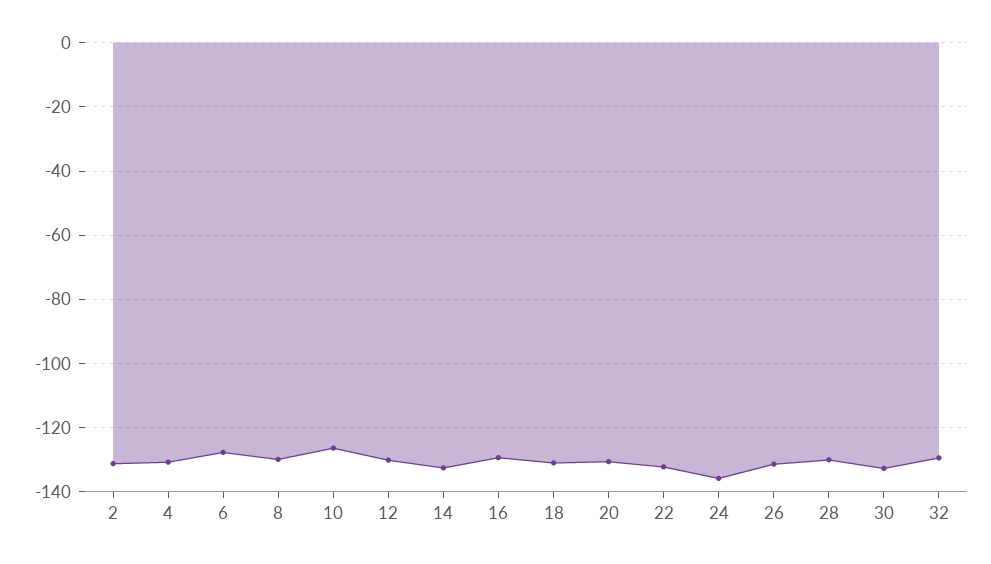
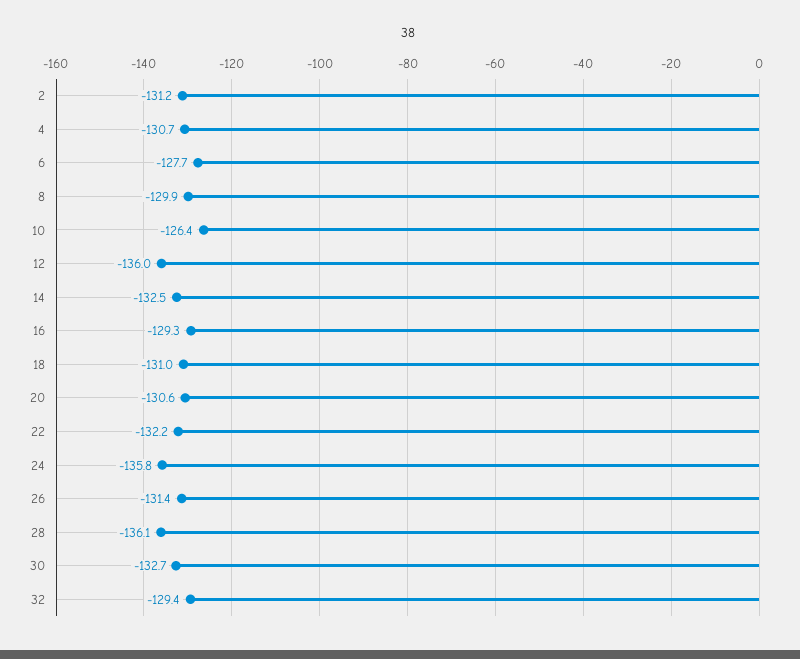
  {
    "2": -131.2,
    "4": -130.7,
    "6": -127.7,
    "8": -129.9,
    "10": -126.4,
-   "12": -130,
+   "12": -136,
    "14": -132.5,
    "16": -129.3,
    "18": -131,
    "20": -130.6,
    "22": -132.2,
    "24": -135.8,
    "26": -131.4,
-   "28": -130,
+   "28": -136.1,
    "30": -132.7,
    "32": -129.4
  }

